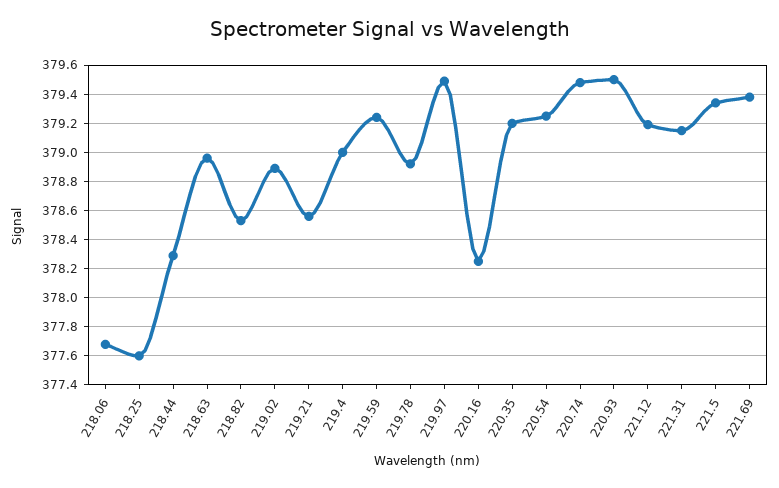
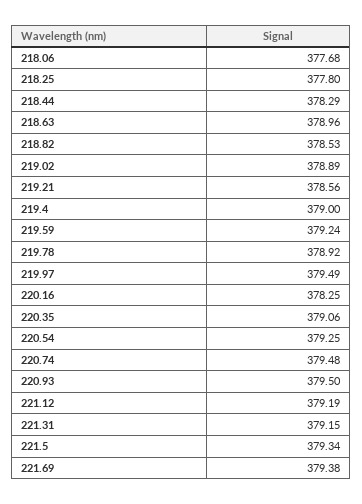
  {
    "218.06": 377.68,
-   "218.25": 377.6,
+   "218.25": 377.8,
    "218.44": 378.29,
    "218.63": 378.96,
    "218.82": 378.53,
    "219.02": 378.89,
    "219.21": 378.56,
    "219.4": 379,
    "219.59": 379.24,
    "219.78": 378.92,
    "219.97": 379.49,
    "220.16": 378.25,
-   "220.35": 379.2,
+   "220.35": 379.06,
    "220.54": 379.25,
    "220.74": 379.48,
    "220.93": 379.5,
    "221.12": 379.19,
    "221.31": 379.15,
    "221.5": 379.34,
    "221.69": 379.38
  }

